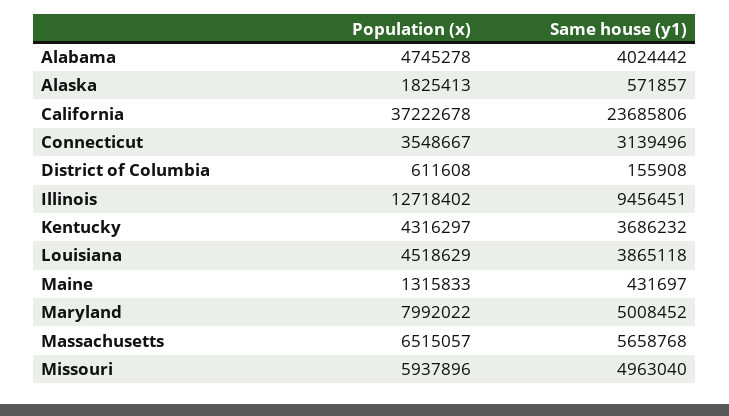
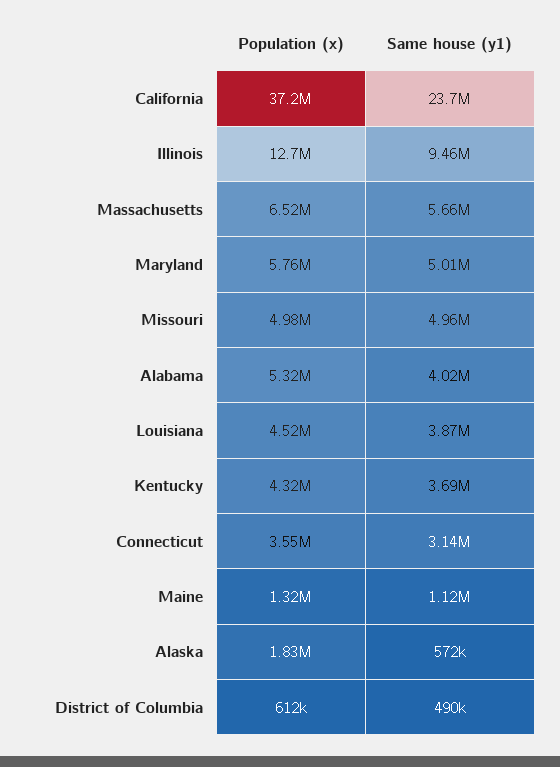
  {
    "Population (x)": {
-     "Alabama": 4745278,
+     "Alabama": 5320000,
      "Alaska": 1825413,
      "California": 37222678,
      "Connecticut": 3548667,
      "District of Columbia": 611608,
      "Illinois": 12718402,
      "Kentucky": 4316297,
      "Louisiana": 4518629,
      "Maine": 1315833,
-     "Maryland": 7992022,
+     "Maryland": 5760000,
      "Massachusetts": 6515057,
-     "Missouri": 5937896
+     "Missouri": 4980000
    },
    "Same house (y1)": {
      "Alabama": 4024442,
      "Alaska": 571857,
      "California": 23685806,
      "Connecticut": 3139496,
-     "District of Columbia": 155908,
+     "District of Columbia": 490000,
      "Illinois": 9456451,
      "Kentucky": 3686232,
      "Louisiana": 3865118,
-     "Maine": 431697,
+     "Maine": 1120000,
      "Maryland": 5008452,
      "Massachusetts": 5658768,
      "Missouri": 4963040
    }
  }

